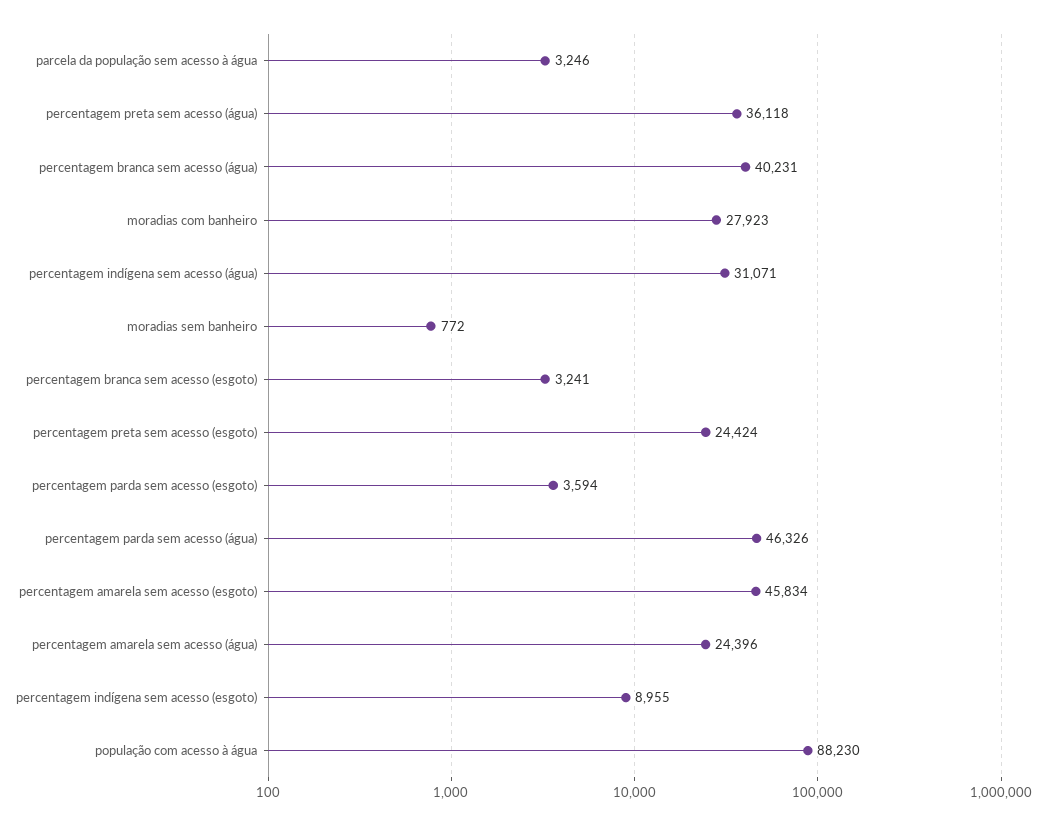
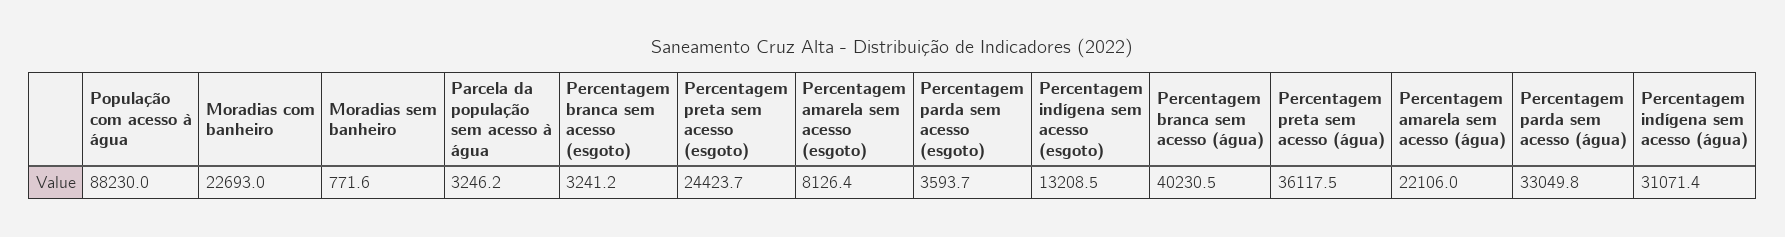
  {
    "parcela da população sem acesso à água": 3246.2,
    "percentagem preta sem acesso (água)": 36117.5,
    "percentagem branca sem acesso (água)": 40230.5,
-   "moradias com banheiro": 27923,
+   "moradias com banheiro": 22693,
    "percentagem indígena sem acesso (água)": 31071.4,
    "moradias sem banheiro": 771.6,
    "percentagem branca sem acesso (esgoto)": 3241.2,
    "percentagem preta sem acesso (esgoto)": 24423.7,
    "percentagem parda sem acesso (esgoto)": 3593.7,
-   "percentagem parda sem acesso (água)": 46326,
+   "percentagem parda sem acesso (água)": 33049.8,
-   "percentagem amarela sem acesso (esgoto)": 45834,
+   "percentagem amarela sem acesso (esgoto)": 8126.4,
-   "percentagem amarela sem acesso (água)": 24396,
+   "percentagem amarela sem acesso (água)": 22106,
-   "percentagem indígena sem acesso (esgoto)": 8955,
+   "percentagem indígena sem acesso (esgoto)": 13208.5,
    "população com acesso à água": 88230
  }

